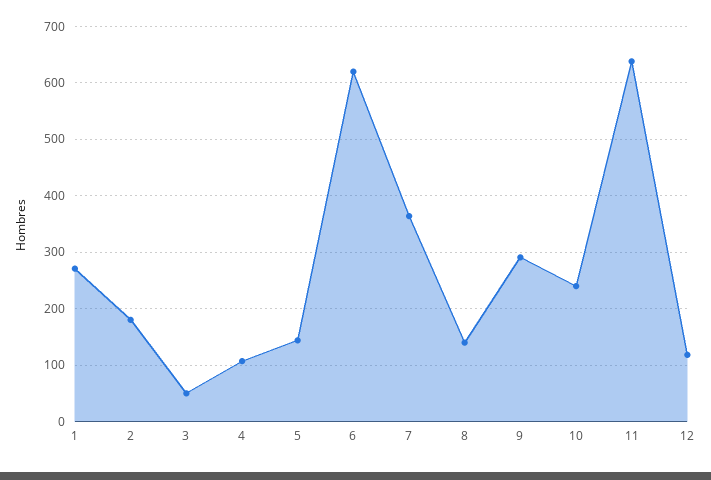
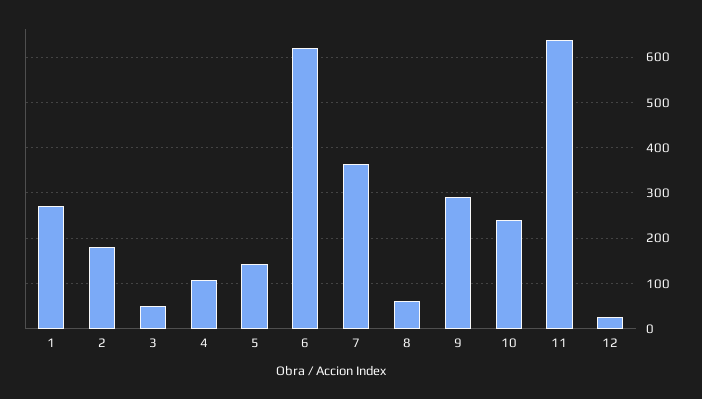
  {
    "1": 280,
    "2": 180,
    "3": 60,
    "4": 100,
    "5": 140,
    "6": 620,
    "7": 360,
-   "8": 140,
+   "8": 60,
    "9": 300,
    "10": 240,
    "11": 640,
-   "12": 120
+   "12": 20
  }

